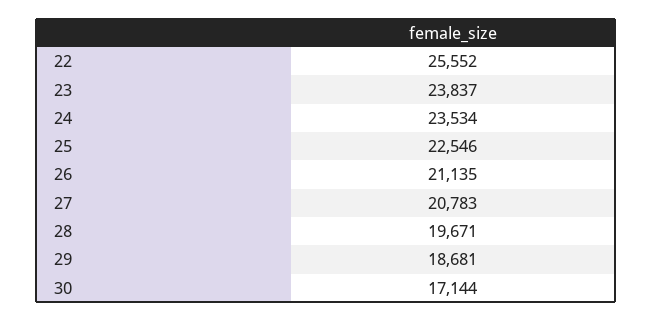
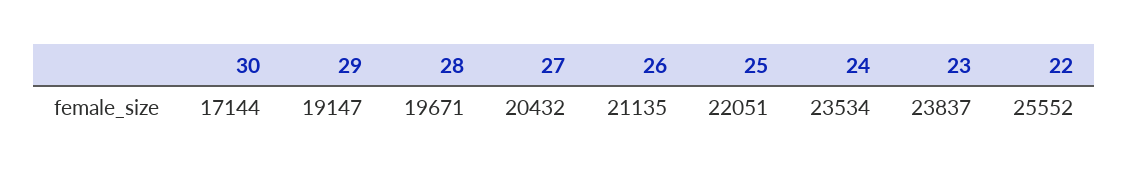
  {
    "22": 25552,
    "23": 23837,
    "24": 23534,
-   "25": 22546,
+   "25": 22051,
    "26": 21135,
-   "27": 20783,
+   "27": 20432,
    "28": 19671,
-   "29": 18681,
+   "29": 19147,
    "30": 17144
  }

